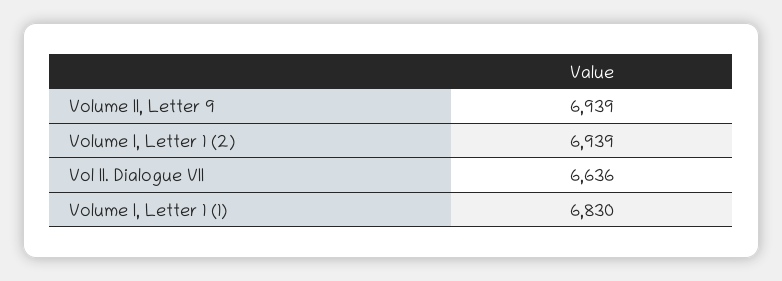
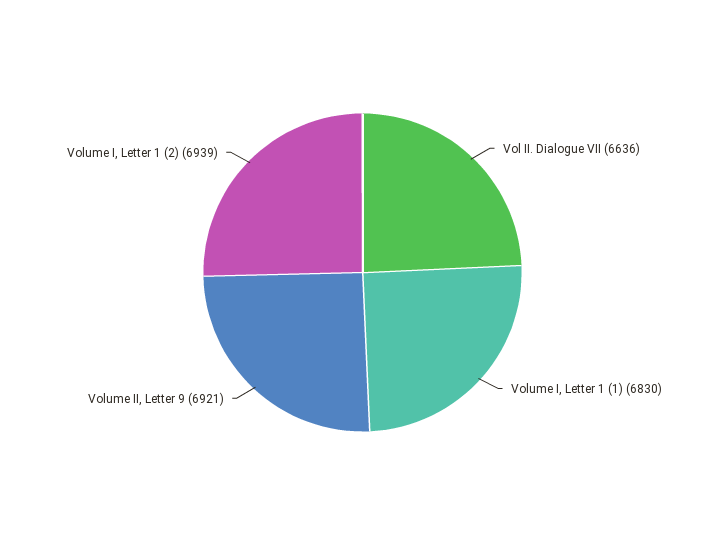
  {
-   "Volume II, Letter 9": 6939,
+   "Volume II, Letter 9": 6921,
    "Volume I, Letter 1 (2)": 6939,
    "Vol II. Dialogue VII": 6636,
    "Volume I, Letter 1 (1)": 6830
  }

